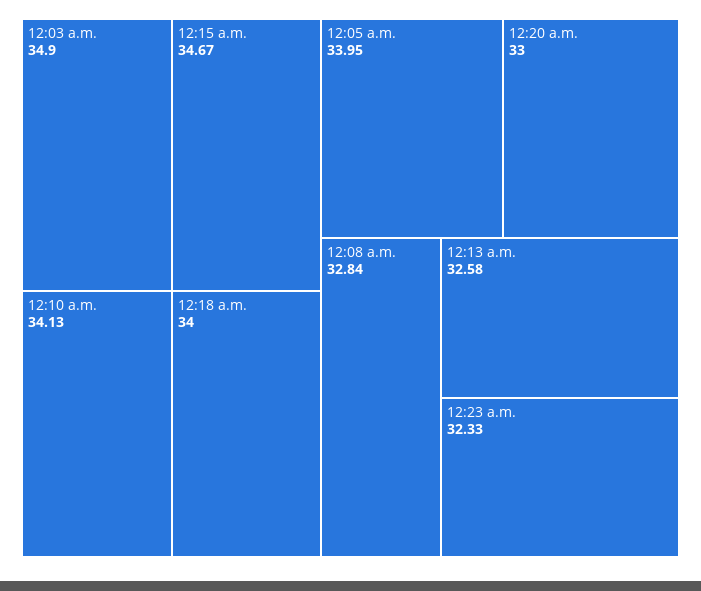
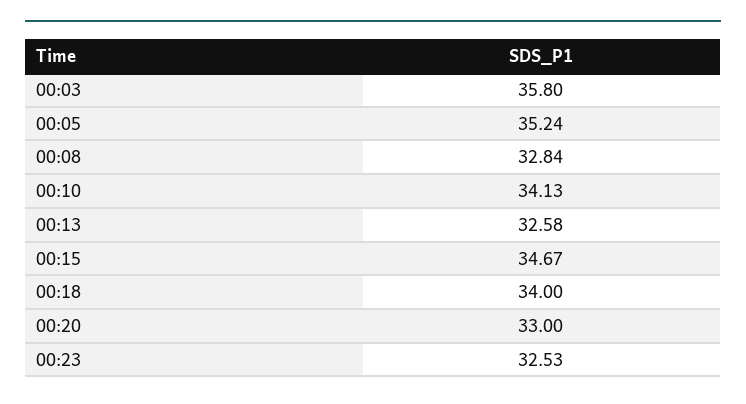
  {
-   "12:03 a.m.": 34.9,
+   "12:03 a.m.": 35.8,
    "12:15 a.m.": 34.67,
    "12:10 a.m.": 34.13,
    "12:18 a.m.": 34,
-   "12:05 a.m.": 33.95,
+   "12:05 a.m.": 35.24,
    "12:20 a.m.": 33,
    "12:08 a.m.": 32.84,
    "12:13 a.m.": 32.58,
-   "12:23 a.m.": 32.33
+   "12:23 a.m.": 32.53
  }

